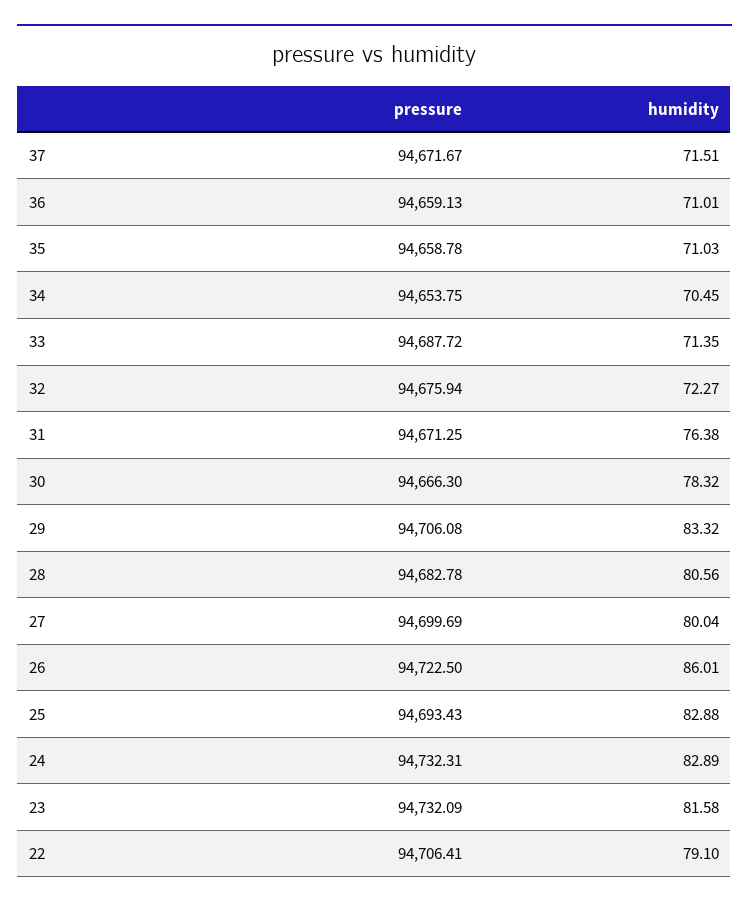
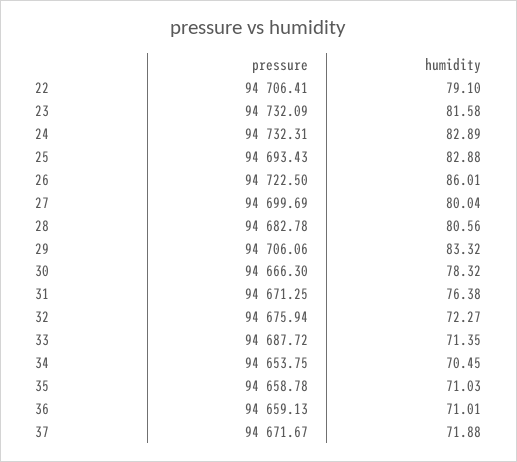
  {
    "pressure": {
      "37": 94671.67,
      "36": 94659.13,
      "35": 94658.78,
      "34": 94653.75,
      "33": 94687.72,
      "32": 94675.94,
      "31": 94671.25,
      "30": 94666.3,
-     "29": 94706.08,
+     "29": 94706.06,
      "28": 94682.78,
      "27": 94699.69,
      "26": 94722.5,
      "25": 94693.43,
      "24": 94732.31,
      "23": 94732.09,
      "22": 94706.41
    },
    "humidity": {
-     "37": 71.51,
+     "37": 71.88,
      "36": 71.01,
      "35": 71.03,
      "34": 70.45,
      "33": 71.35,
      "32": 72.27,
      "31": 76.38,
      "30": 78.32,
      "29": 83.32,
      "28": 80.56,
      "27": 80.04,
      "26": 86.01,
      "25": 82.88,
      "24": 82.89,
      "23": 81.58,
      "22": 79.1
    }
  }

